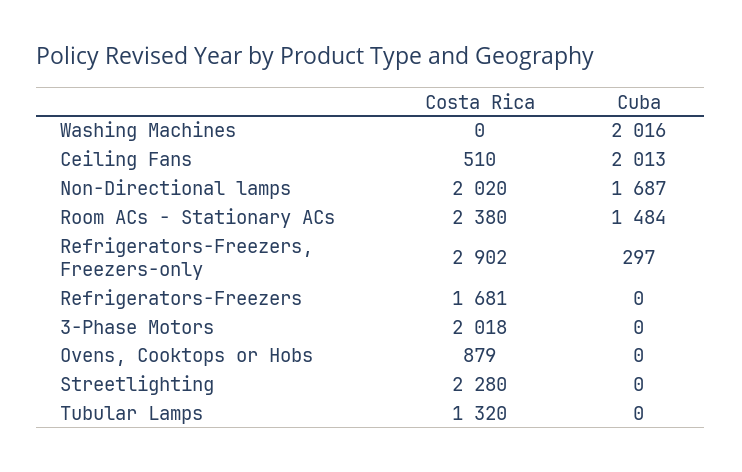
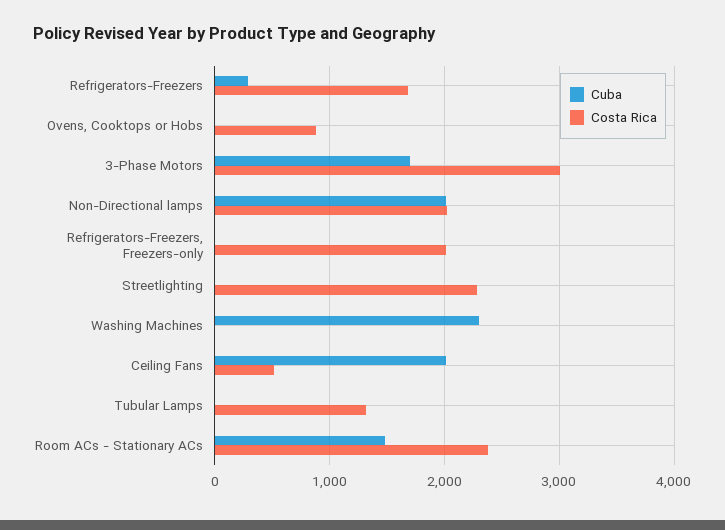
  {
    "Costa Rica": {
      "Washing Machines": 0,
      "Ceiling Fans": 510,
      "Non-Directional lamps": 2020,
      "Room ACs - Stationary ACs": 2380,
-     "Refrigerators-Freezers, Freezers-only": 2902,
+     "Refrigerators-Freezers, Freezers-only": 2000,
      "Refrigerators-Freezers": 1681,
-     "3-Phase Motors": 2018,
+     "3-Phase Motors": 3000,
      "Ovens, Cooktops or Hobs": 879,
      "Streetlighting": 2280,
      "Tubular Lamps": 1320
    },
    "Cuba": {
-     "Washing Machines": 2016,
+     "Washing Machines": 2300,
      "Ceiling Fans": 2013,
-     "Non-Directional lamps": 1687,
+     "Non-Directional lamps": 2000,
      "Room ACs - Stationary ACs": 1484,
-     "Refrigerators-Freezers, Freezers-only": 297,
+     "Refrigerators-Freezers, Freezers-only": 0,
-     "Refrigerators-Freezers": 0,
+     "Refrigerators-Freezers": 300,
-     "3-Phase Motors": 0,
+     "3-Phase Motors": 1700,
      "Ovens, Cooktops or Hobs": 0,
      "Streetlighting": 0,
      "Tubular Lamps": 0
    }
  }

